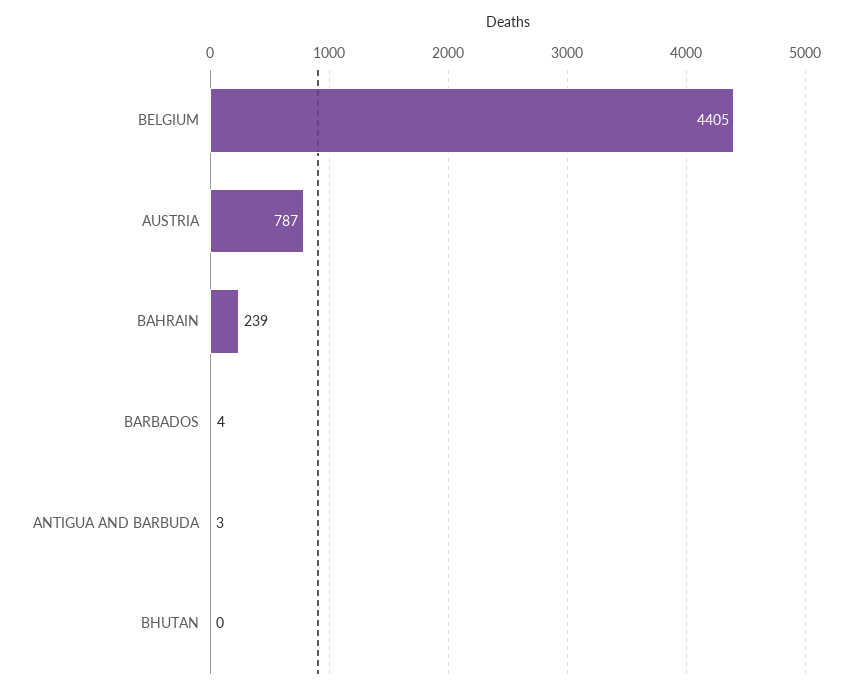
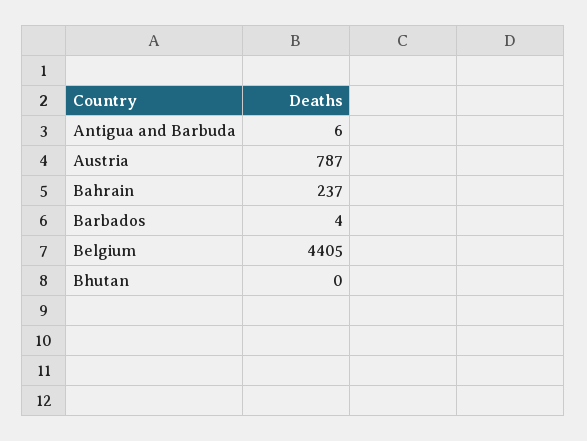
  {
    "BELGIUM": 4405,
    "AUSTRIA": 787,
-   "BAHRAIN": 239,
+   "BAHRAIN": 237,
    "BARBADOS": 4,
-   "ANTIGUA AND BARBUDA": 3,
+   "ANTIGUA AND BARBUDA": 6,
    "BHUTAN": 0
  }

